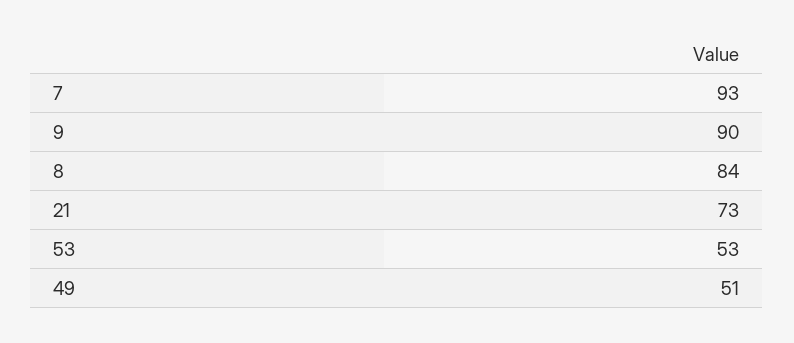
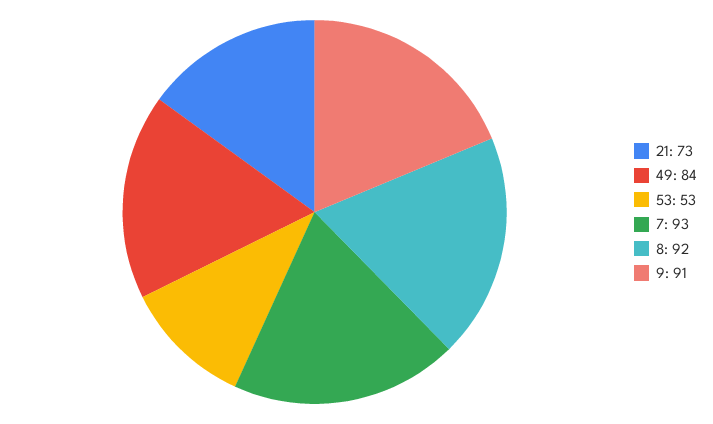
  {
    "7": 93,
-   "9": 90,
+   "9": 91,
-   "8": 84,
+   "8": 92,
    "21": 73,
    "53": 53,
-   "49": 51
+   "49": 84
  }

